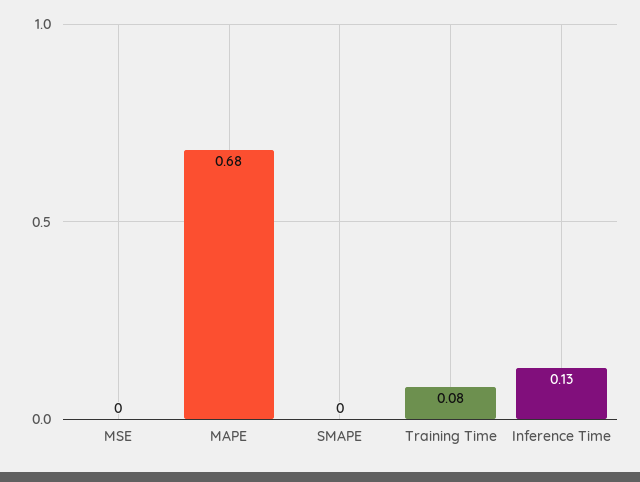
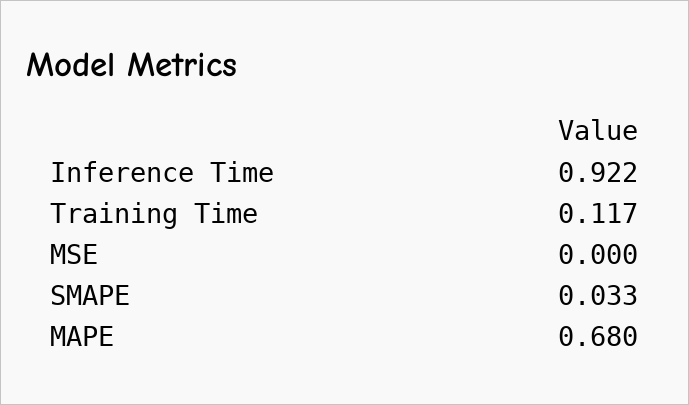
  {
    "MSE": 0,
    "MAPE": 0.68,
-   "SMAPE": 0,
+   "SMAPE": 0.033,
-   "Training Time": 0.08,
+   "Training Time": 0.117,
-   "Inference Time": 0.13
+   "Inference Time": 0.922
  }

